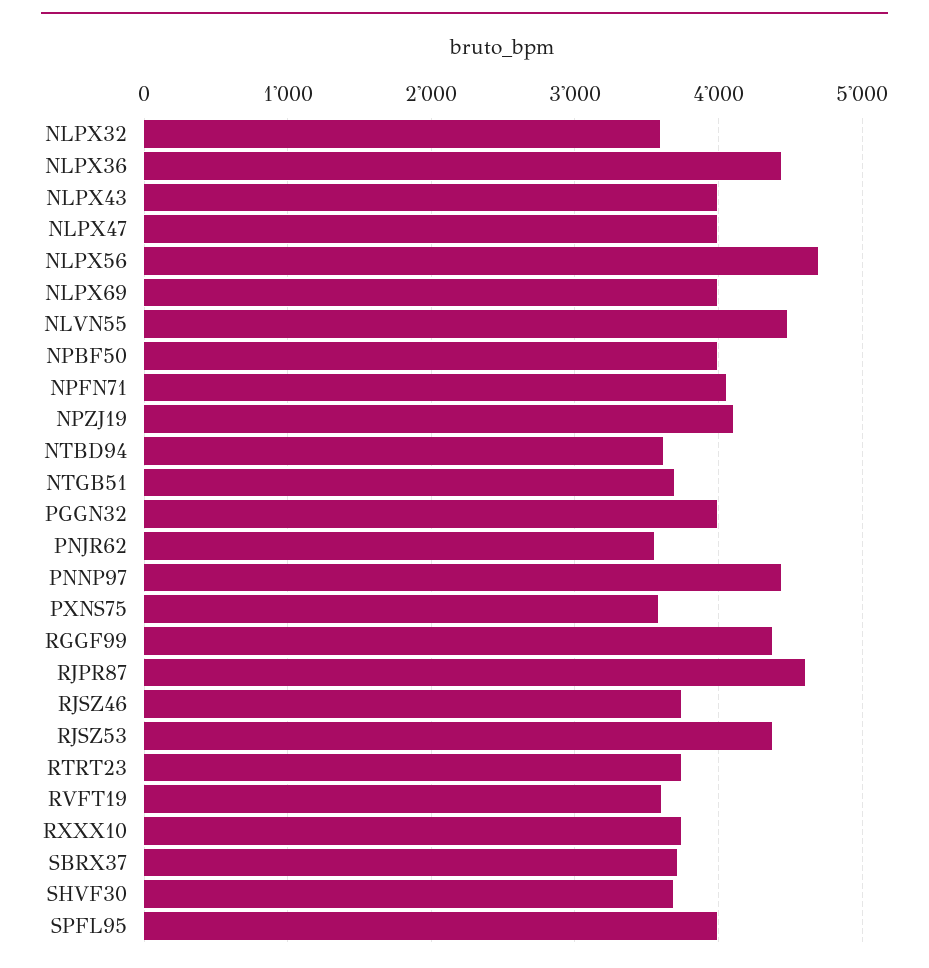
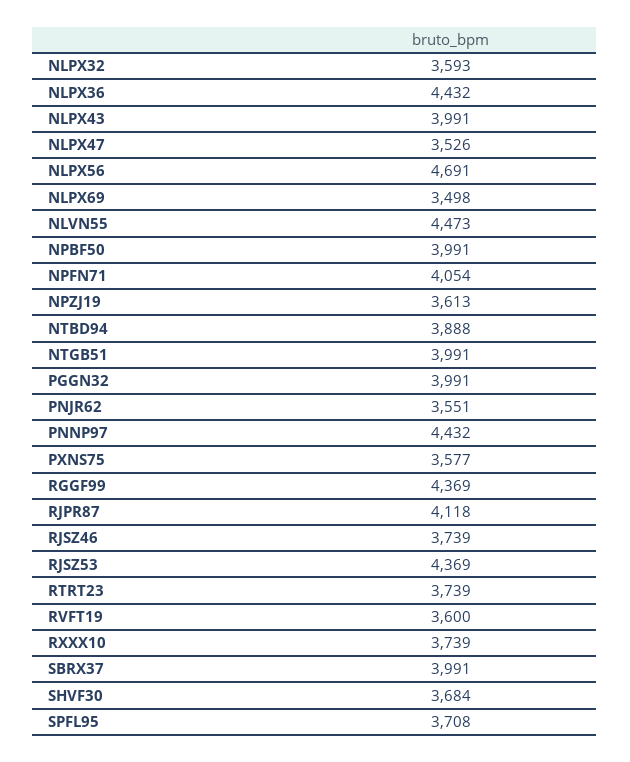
  {
    "NLPX32": 3593,
    "NLPX36": 4432,
    "NLPX43": 3991,
-   "NLPX47": 4000,
+   "NLPX47": 3526,
    "NLPX56": 4691,
-   "NLPX69": 4000,
+   "NLPX69": 3498,
    "NLVN55": 4473,
    "NPBF50": 3991,
    "NPFN71": 4054,
-   "NPZJ19": 4100,
+   "NPZJ19": 3613,
-   "NTBD94": 3600,
+   "NTBD94": 3888,
-   "NTGB51": 3700,
+   "NTGB51": 3991,
    "PGGN32": 3991,
    "PNJR62": 3551,
    "PNNP97": 4432,
    "PXNS75": 3577,
    "RGGF99": 4369,
-   "RJPR87": 4600,
+   "RJPR87": 4118,
    "RJSZ46": 3739,
    "RJSZ53": 4369,
    "RTRT23": 3739,
    "RVFT19": 3600,
    "RXXX10": 3739,
-   "SBRX37": 3700,
+   "SBRX37": 3991,
    "SHVF30": 3684,
-   "SPFL95": 4000
+   "SPFL95": 3708
  }

